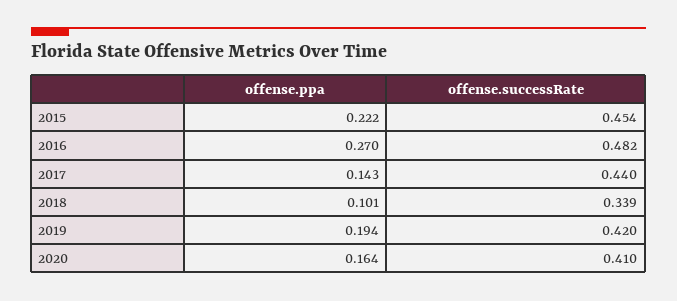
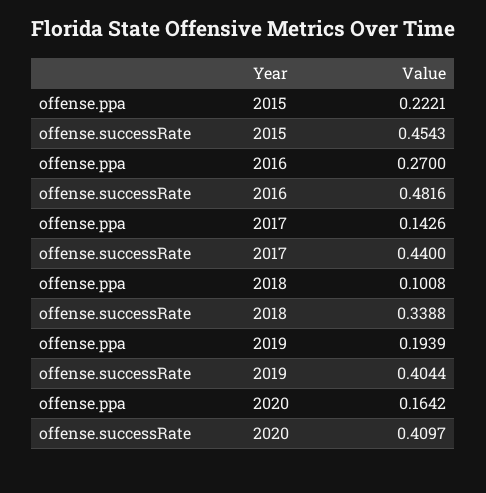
  {
    "offense.ppa": {
      "2015": 0.2221,
      "2016": 0.27,
      "2017": 0.1426,
      "2018": 0.1008,
      "2019": 0.1939,
      "2020": 0.1642
    },
    "offense.successRate": {
      "2015": 0.4543,
      "2016": 0.4816,
      "2017": 0.44,
      "2018": 0.3388,
-     "2019": 0.42,
+     "2019": 0.4044,
      "2020": 0.4097
    }
  }

